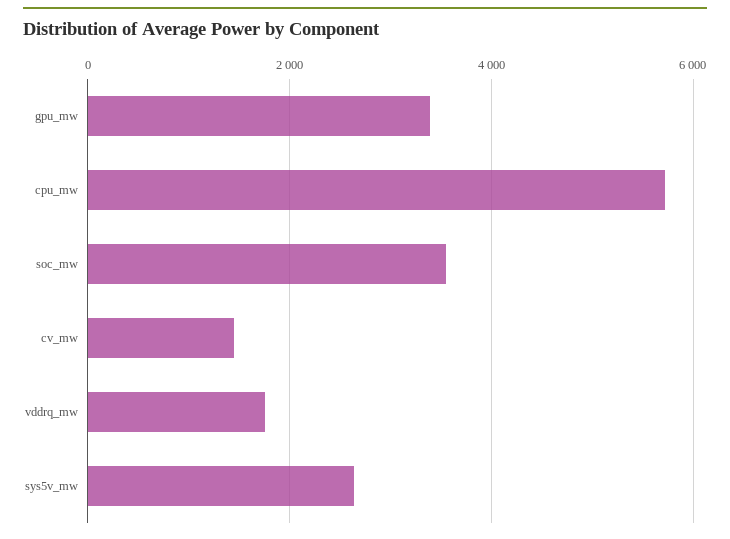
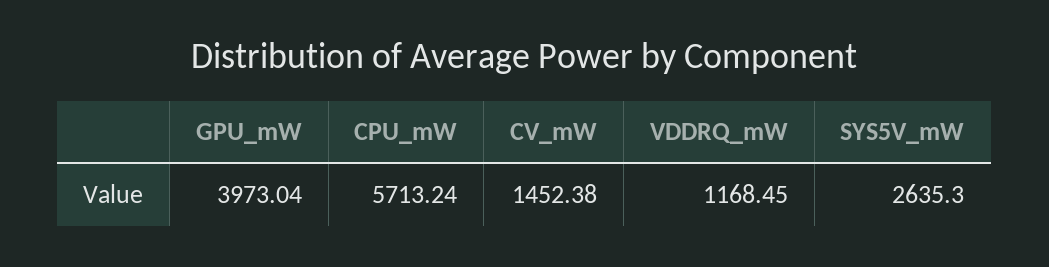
  {
-   "gpu_mw": 3400,
+   "gpu_mw": 3973.04,
    "cpu_mw": 5713.24,
-   "soc_mw": 3600,
    "cv_mw": 1452.38,
-   "vddrq_mw": 1800,
+   "vddrq_mw": 1168.45,
    "sys5v_mw": 2635.3
  }

